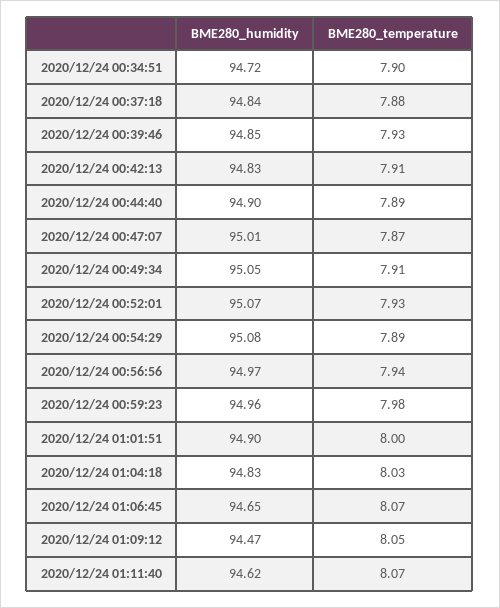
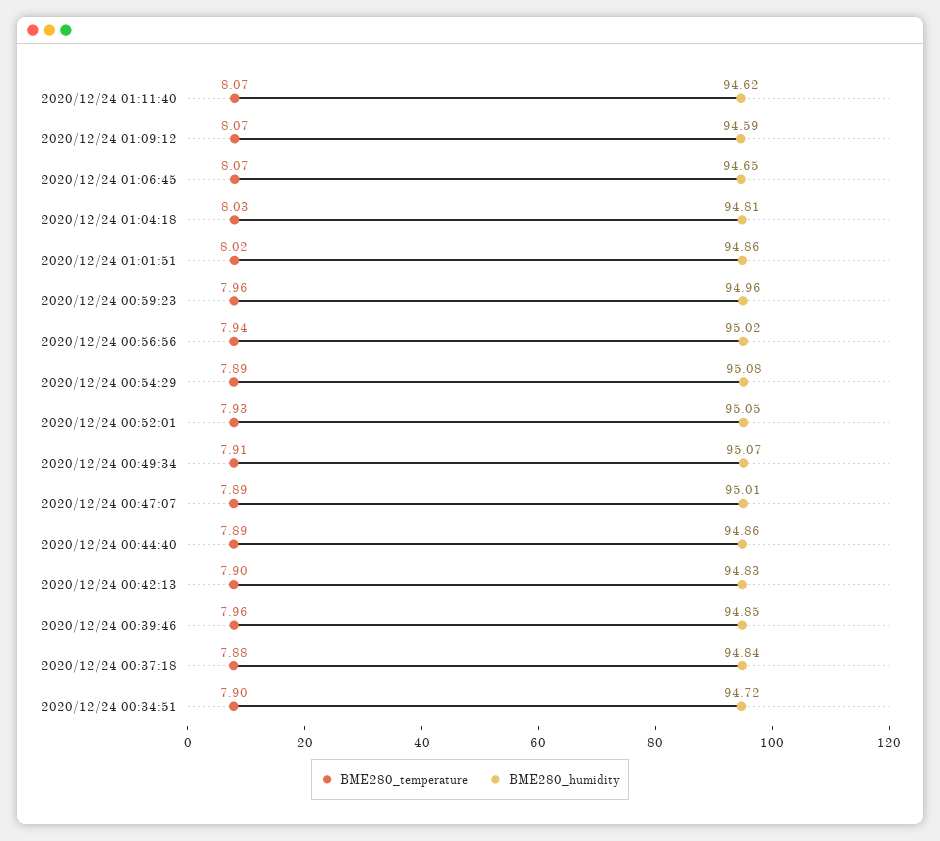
  {
    "BME280_humidity": {
      "2020/12/24 00:34:51": 94.72,
      "2020/12/24 00:37:18": 94.84,
      "2020/12/24 00:39:46": 94.85,
      "2020/12/24 00:42:13": 94.83,
-     "2020/12/24 00:44:40": 94.9,
+     "2020/12/24 00:44:40": 94.86,
      "2020/12/24 00:47:07": 95.01,
-     "2020/12/24 00:49:34": 95.05,
+     "2020/12/24 00:49:34": 95.07,
-     "2020/12/24 00:52:01": 95.07,
+     "2020/12/24 00:52:01": 95.05,
      "2020/12/24 00:54:29": 95.08,
-     "2020/12/24 00:56:56": 94.97,
+     "2020/12/24 00:56:56": 95.02,
      "2020/12/24 00:59:23": 94.96,
-     "2020/12/24 01:01:51": 94.9,
+     "2020/12/24 01:01:51": 94.86,
-     "2020/12/24 01:04:18": 94.83,
+     "2020/12/24 01:04:18": 94.81,
      "2020/12/24 01:06:45": 94.65,
-     "2020/12/24 01:09:12": 94.47,
+     "2020/12/24 01:09:12": 94.59,
      "2020/12/24 01:11:40": 94.62
    },
    "BME280_temperature": {
      "2020/12/24 00:34:51": 7.9,
      "2020/12/24 00:37:18": 7.88,
-     "2020/12/24 00:39:46": 7.93,
+     "2020/12/24 00:39:46": 7.96,
-     "2020/12/24 00:42:13": 7.91,
+     "2020/12/24 00:42:13": 7.9,
      "2020/12/24 00:44:40": 7.89,
-     "2020/12/24 00:47:07": 7.87,
+     "2020/12/24 00:47:07": 7.89,
      "2020/12/24 00:49:34": 7.91,
      "2020/12/24 00:52:01": 7.93,
      "2020/12/24 00:54:29": 7.89,
      "2020/12/24 00:56:56": 7.94,
-     "2020/12/24 00:59:23": 7.98,
+     "2020/12/24 00:59:23": 7.96,
-     "2020/12/24 01:01:51": 8,
+     "2020/12/24 01:01:51": 8.02,
      "2020/12/24 01:04:18": 8.03,
      "2020/12/24 01:06:45": 8.07,
-     "2020/12/24 01:09:12": 8.05,
+     "2020/12/24 01:09:12": 8.07,
      "2020/12/24 01:11:40": 8.07
    }
  }

